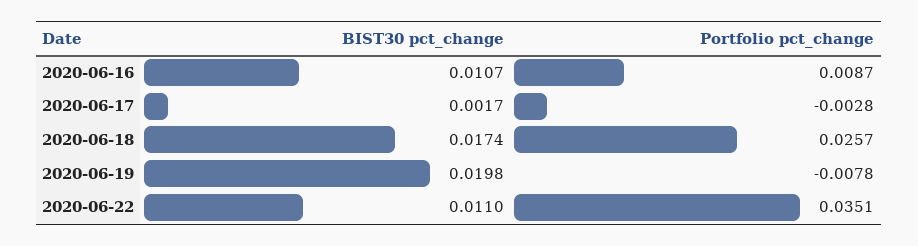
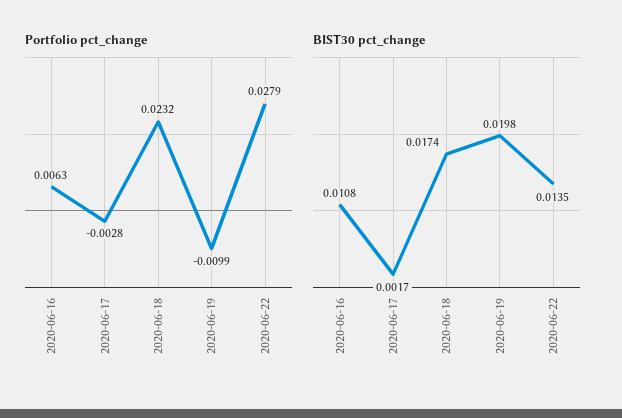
  {
    "BIST30 pct_change": {
-     "2020-06-16": 0.0107,
+     "2020-06-16": 0.0108,
      "2020-06-17": 0.0017,
      "2020-06-18": 0.0174,
      "2020-06-19": 0.0198,
-     "2020-06-22": 0.011
+     "2020-06-22": 0.0135
    },
    "Portfolio pct_change": {
-     "2020-06-16": 0.0087,
+     "2020-06-16": 0.0063,
      "2020-06-17": -0.0028,
-     "2020-06-18": 0.0257,
+     "2020-06-18": 0.0232,
-     "2020-06-19": -0.0078,
+     "2020-06-19": -0.0099,
-     "2020-06-22": 0.0351
+     "2020-06-22": 0.0279
    }
  }

